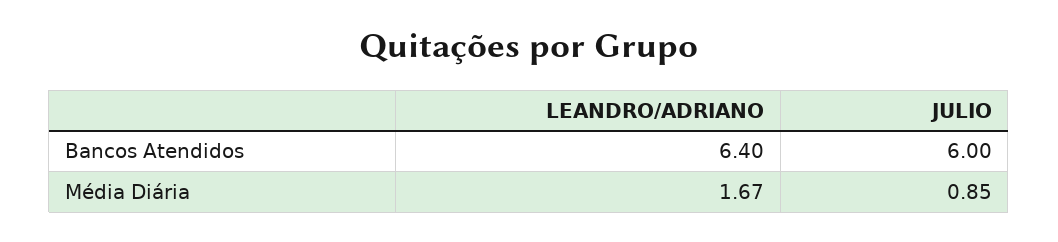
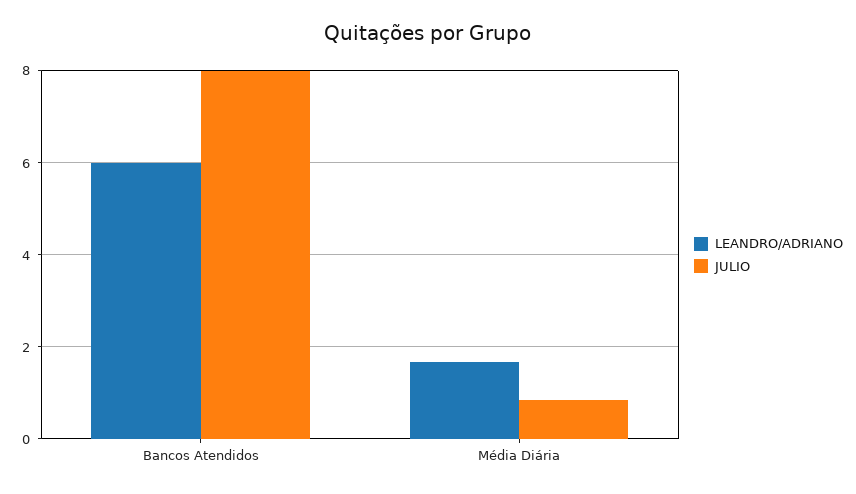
  {
    "LEANDRO/ADRIANO": {
-     "Bancos Atendidos": 6.4,
+     "Bancos Atendidos": 6,
      "Média Diária": 1.67
    },
    "JULIO": {
-     "Bancos Atendidos": 6,
+     "Bancos Atendidos": 8,
      "Média Diária": 0.85
    }
  }

